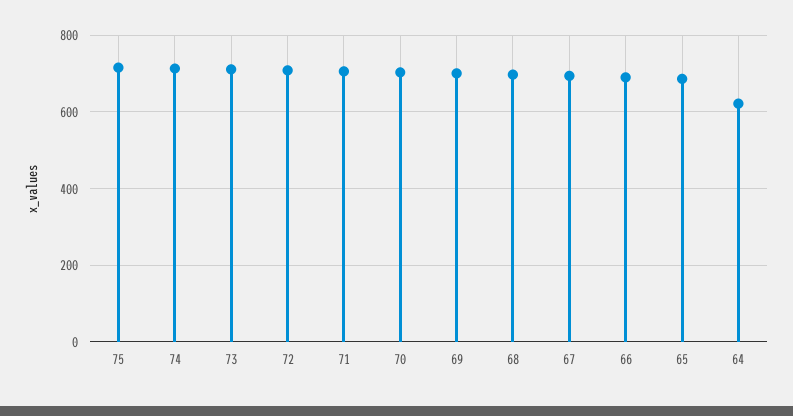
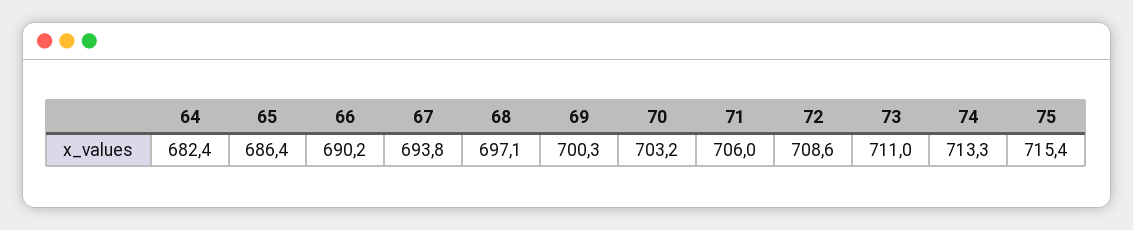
  {
    "75": 715.4,
    "74": 713.3,
    "73": 711,
    "72": 708.6,
    "71": 706,
    "70": 703.2,
    "69": 700.3,
    "68": 697.1,
    "67": 693.8,
    "66": 690.2,
    "65": 686.4,
-   "64": 620
+   "64": 682.4
  }

